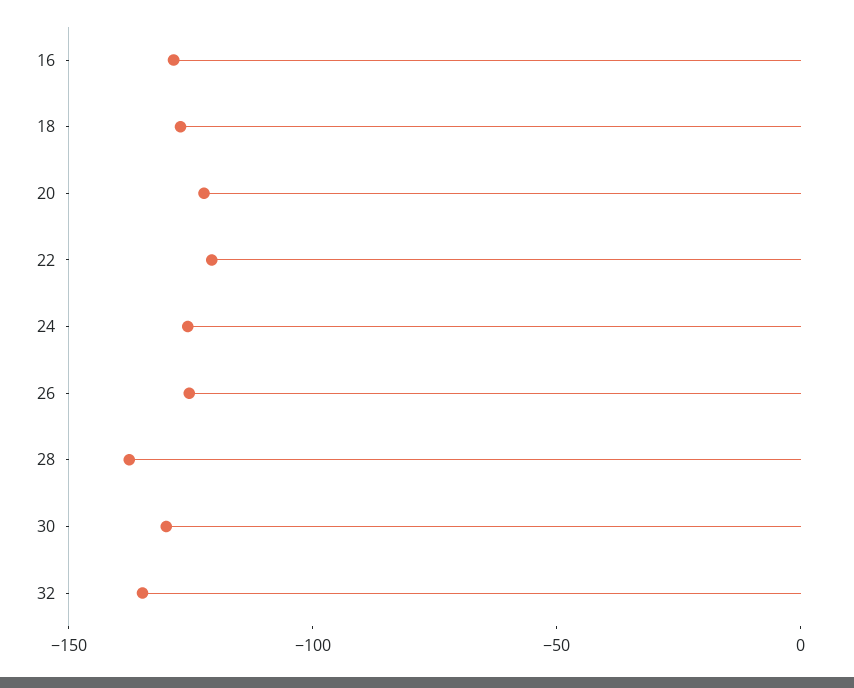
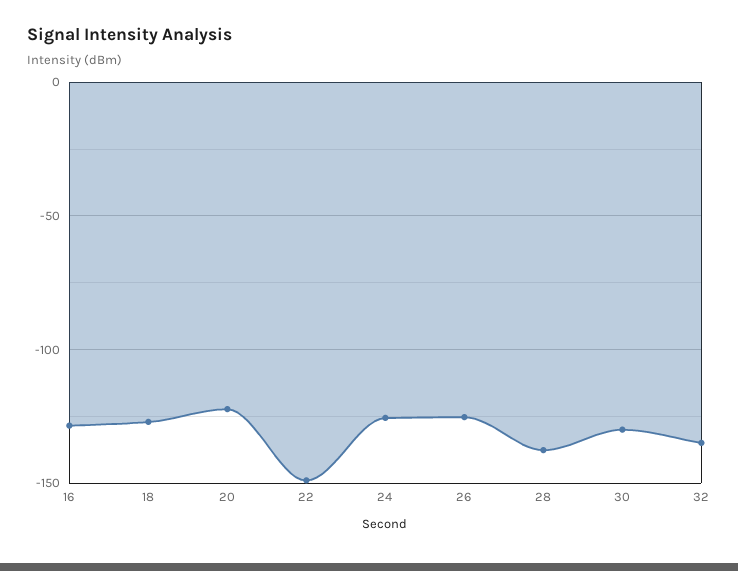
  {
    "16": -130,
    "18": -125,
    "20": -120,
-   "22": -120,
+   "22": -150,
    "24": -125,
    "26": -125,
    "28": -140,
    "30": -130,
    "32": -135
  }

